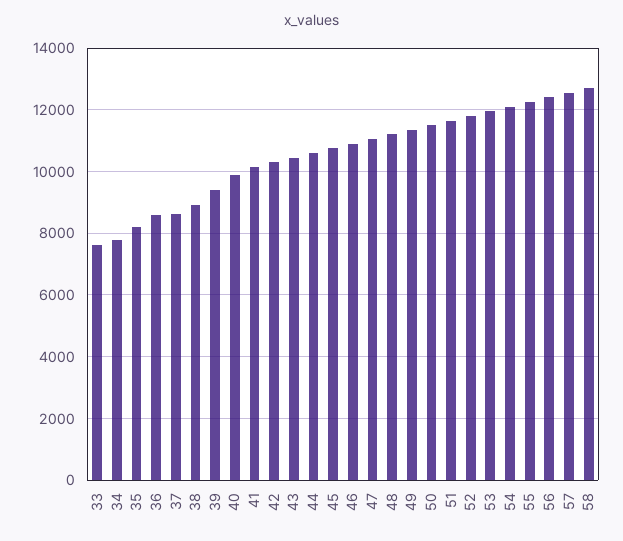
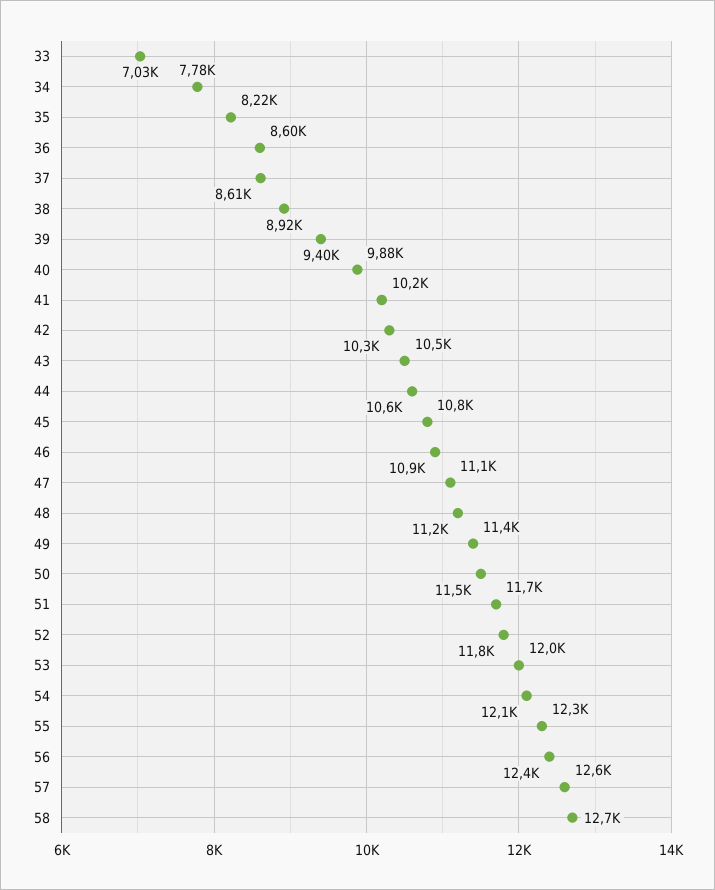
  {
-   "33": 7600,
+   "33": 7030,
    "34": 7780,
    "35": 8220,
    "36": 8600,
    "37": 8610,
    "38": 8920,
    "39": 9400,
    "40": 9880,
    "41": 10200,
    "42": 10300,
    "43": 10500,
    "44": 10600,
    "45": 10800,
    "46": 10900,
    "47": 11100,
    "48": 11200,
    "49": 11400,
    "50": 11500,
    "51": 11700,
    "52": 11800,
    "53": 12000,
    "54": 12100,
    "55": 12300,
    "56": 12400,
    "57": 12600,
    "58": 12700
  }

